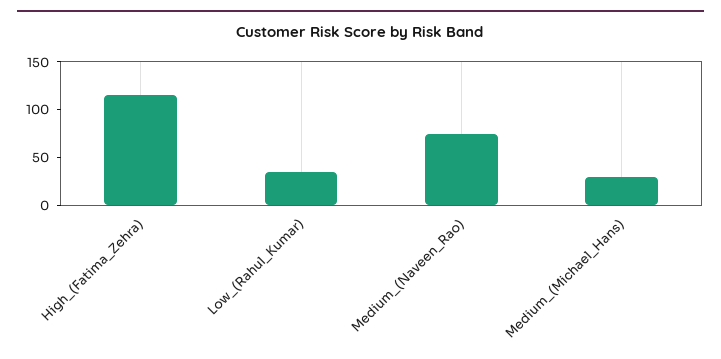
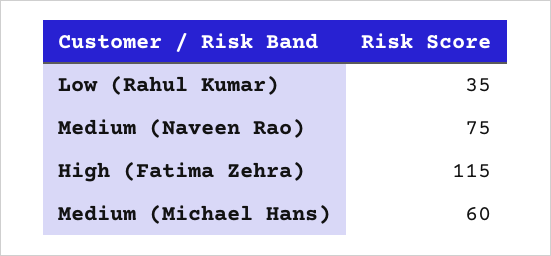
  {
    "High_(Fatima_Zehra)": 115,
    "Low_(Rahul_Kumar)": 35,
    "Medium_(Naveen_Rao)": 75,
-   "Medium_(Michael_Hans)": 30
+   "Medium_(Michael_Hans)": 60
  }

